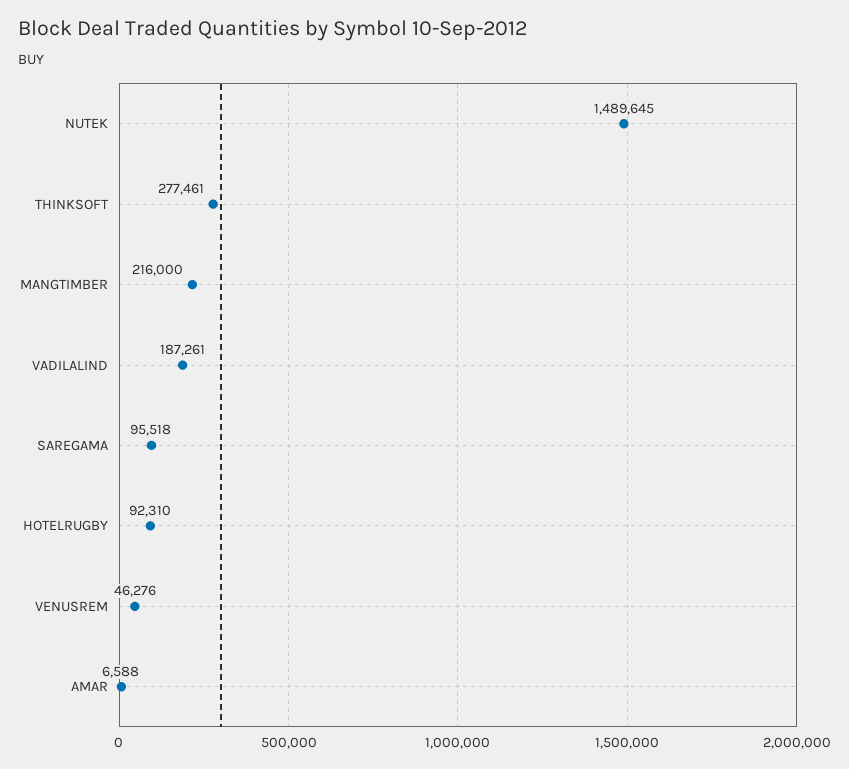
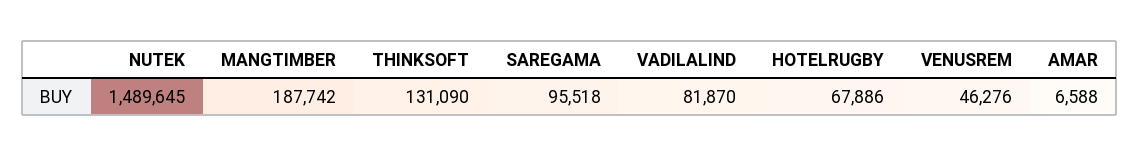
  {
    "NUTEK": 1489645,
-   "THINKSOFT": 277461,
+   "THINKSOFT": 131090,
-   "MANGTIMBER": 216000,
+   "MANGTIMBER": 187742,
-   "VADILALIND": 187261,
+   "VADILALIND": 81870,
    "SAREGAMA": 95518,
-   "HOTELRUGBY": 92310,
+   "HOTELRUGBY": 67886,
    "VENUSREM": 46276,
    "AMAR": 6588
  }

